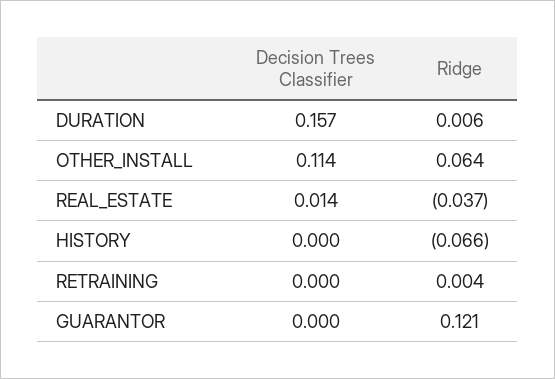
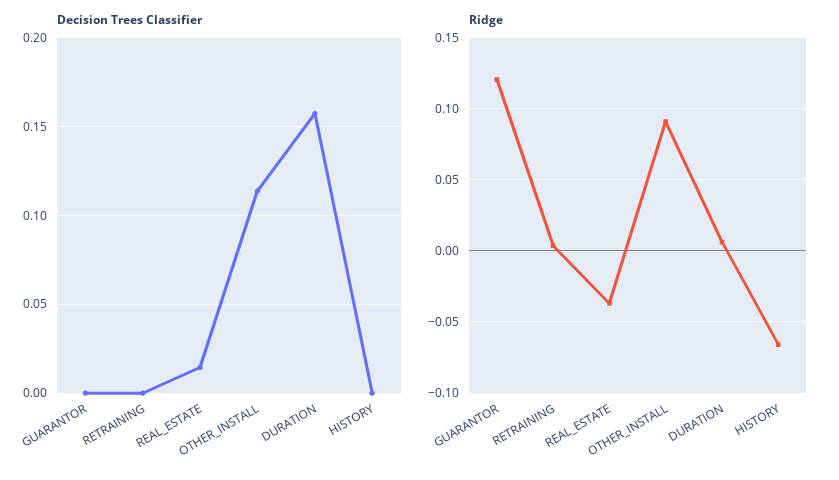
  {
    "Decision Trees Classifier": {
      "DURATION": 0.157,
      "OTHER_INSTALL": 0.114,
      "REAL_ESTATE": 0.014,
      "HISTORY": 0,
      "RETRAINING": 0,
      "GUARANTOR": 0
    },
    "Ridge": {
      "DURATION": 0.006,
-     "OTHER_INSTALL": 0.064,
+     "OTHER_INSTALL": 0.09,
      "REAL_ESTATE": -0.037,
      "HISTORY": -0.066,
      "RETRAINING": 0.004,
      "GUARANTOR": 0.121
    }
  }

